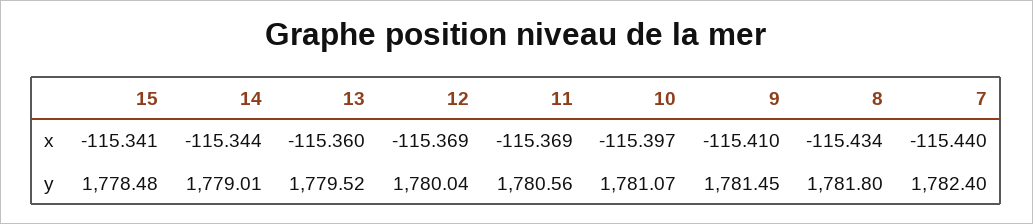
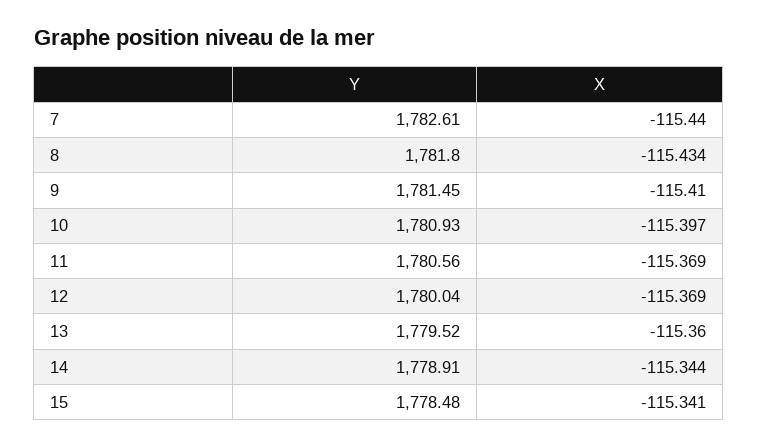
  {
    "15": {
      "x": -115.341,
      "y": 1778.48
    },
    "14": {
      "x": -115.344,
-     "y": 1779.01
+     "y": 1778.91
    },
    "13": {
      "x": -115.36,
      "y": 1779.52
    },
    "12": {
      "x": -115.369,
      "y": 1780.04
    },
    "11": {
      "x": -115.369,
      "y": 1780.56
    },
    "10": {
      "x": -115.397,
-     "y": 1781.07
+     "y": 1780.93
    },
    "9": {
      "x": -115.41,
      "y": 1781.45
    },
    "8": {
      "x": -115.434,
      "y": 1781.8
    },
    "7": {
      "x": -115.44,
-     "y": 1782.4
+     "y": 1782.61
    }
  }

